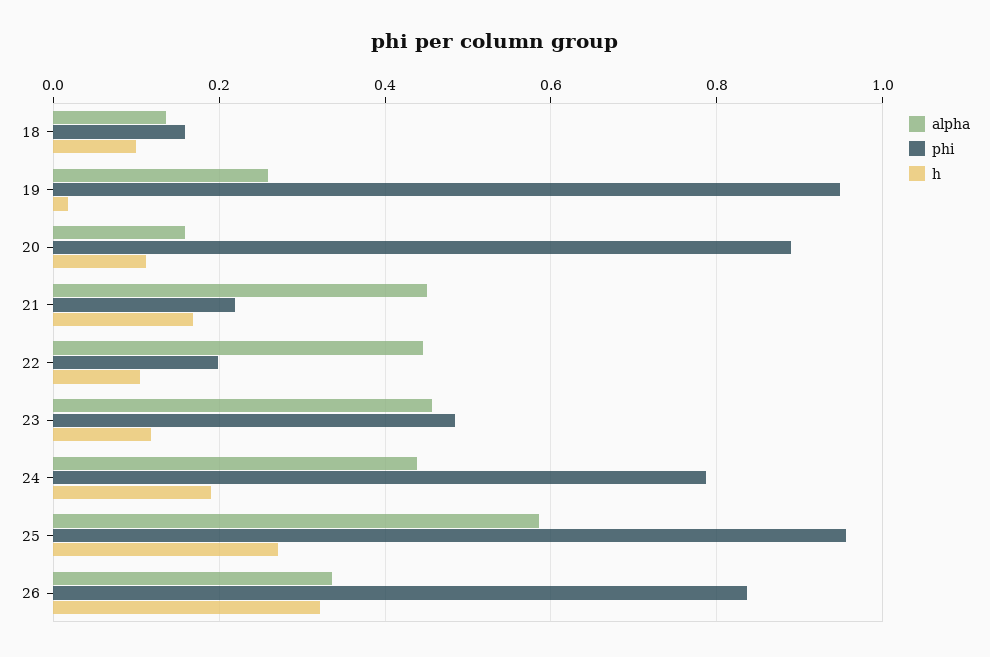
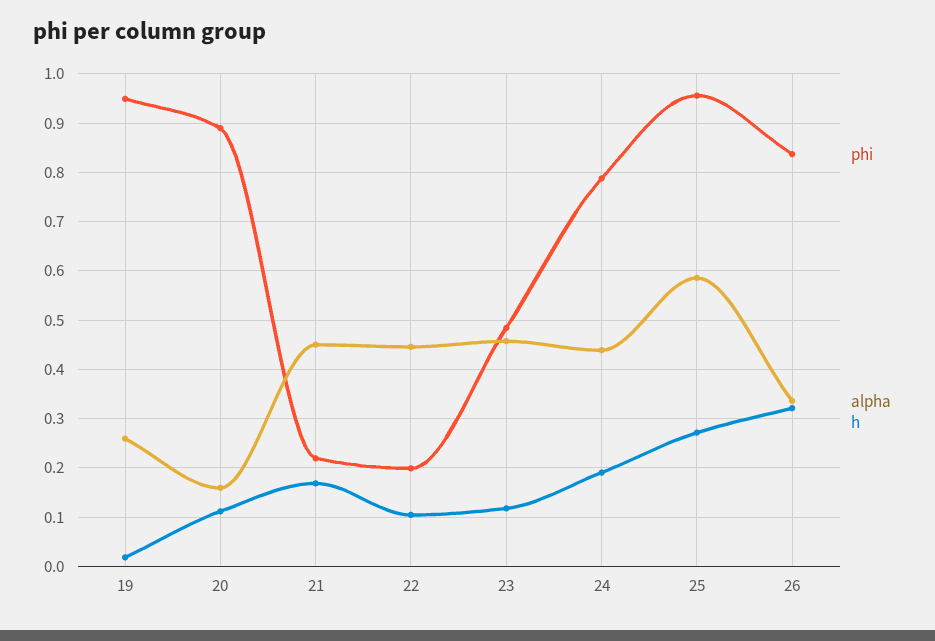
  {
    "alpha": {
-     "18": 0.14,
      "19": 0.26,
      "20": 0.16,
      "21": 0.46,
      "22": 0.44,
      "23": 0.46,
      "24": 0.44,
      "25": 0.58,
      "26": 0.34
    },
    "phi": {
-     "18": 0.16,
      "19": 0.94,
      "20": 0.88,
      "21": 0.22,
      "22": 0.2,
      "23": 0.48,
      "24": 0.78,
      "25": 0.96,
      "26": 0.84
    },
    "h": {
-     "18": 0.1,
      "19": 0.02,
      "20": 0.12,
      "21": 0.16,
      "22": 0.1,
      "23": 0.12,
      "24": 0.2,
      "25": 0.28,
      "26": 0.32
    }
  }

